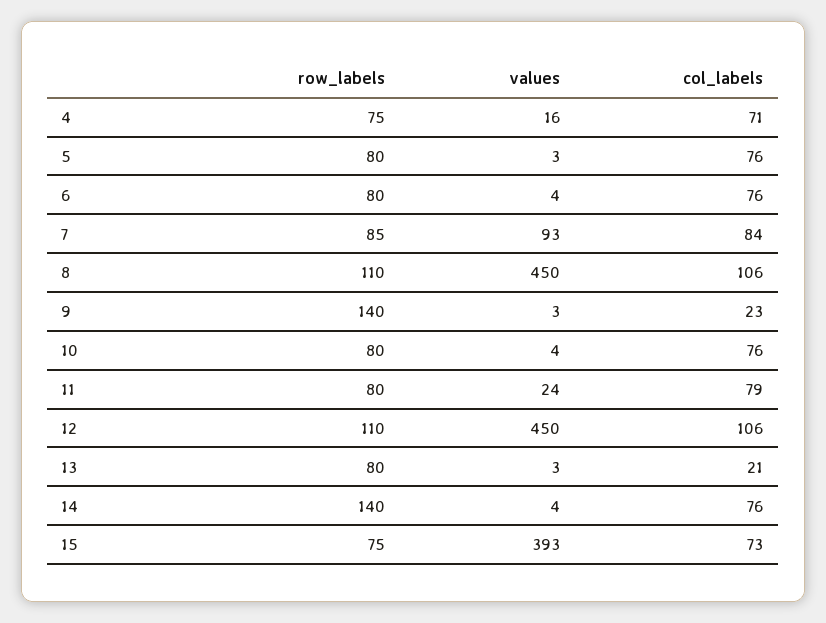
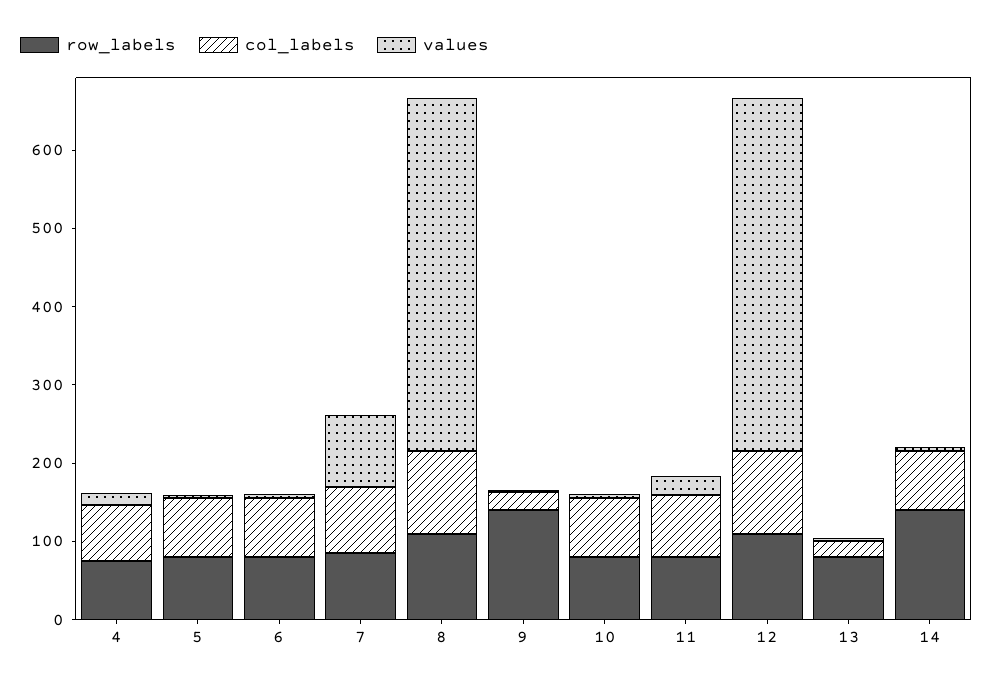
  {
    "row_labels": {
      "4": 75,
      "5": 80,
      "6": 80,
      "7": 85,
      "8": 110,
      "9": 140,
      "10": 80,
      "11": 80,
      "12": 110,
      "13": 80,
-     "14": 140,
+     "14": 140
-     "15": 75
    },
    "values": {
      "4": 16,
      "5": 3,
      "6": 4,
      "7": 93,
      "8": 450,
      "9": 3,
      "10": 4,
      "11": 24,
      "12": 450,
      "13": 3,
-     "14": 4,
+     "14": 4
-     "15": 393
    },
    "col_labels": {
      "4": 71,
      "5": 76,
      "6": 76,
      "7": 84,
      "8": 106,
      "9": 23,
      "10": 76,
      "11": 79,
      "12": 106,
      "13": 21,
-     "14": 76,
+     "14": 76
-     "15": 73
    }
  }

